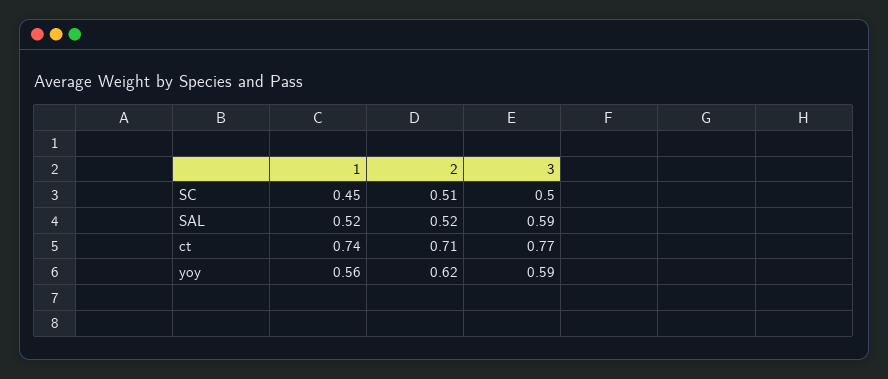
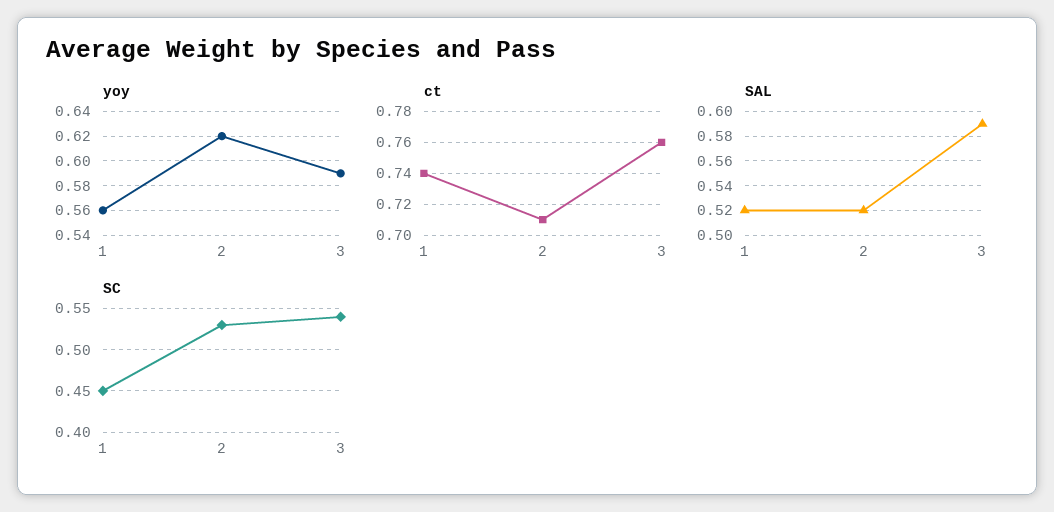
  {
    "SC": {
      "1": 0.45,
-     "2": 0.51,
+     "2": 0.53,
-     "3": 0.5
+     "3": 0.54
    },
    "SAL": {
      "1": 0.52,
      "2": 0.52,
      "3": 0.59
    },
    "ct": {
      "1": 0.74,
      "2": 0.71,
-     "3": 0.77
+     "3": 0.76
    },
    "yoy": {
      "1": 0.56,
      "2": 0.62,
      "3": 0.59
    }
  }

